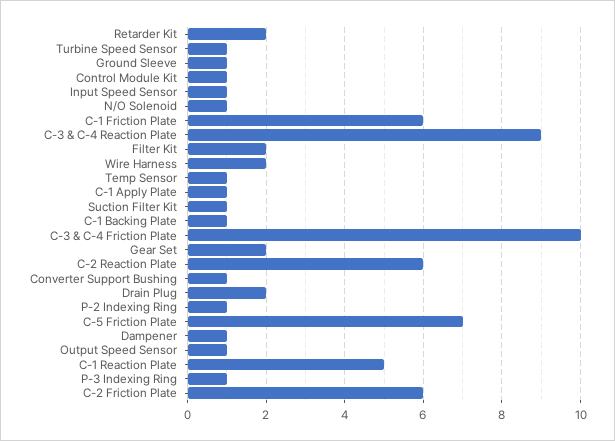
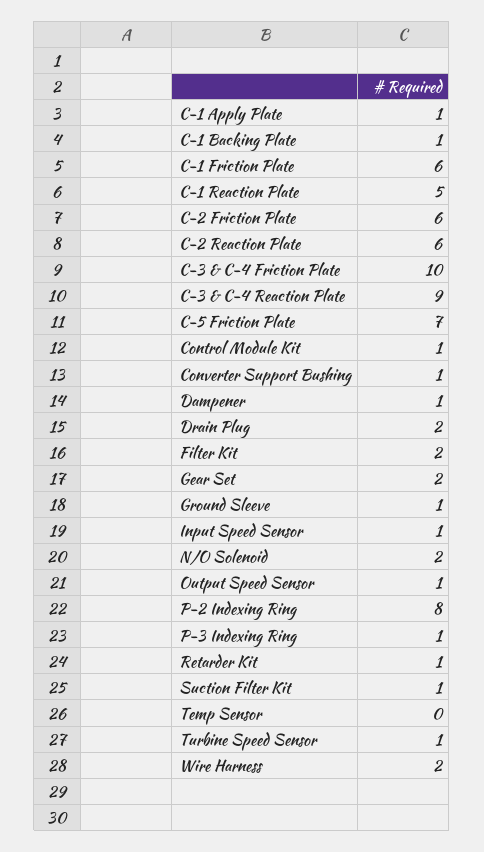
  {
-   "Retarder Kit": 2,
+   "Retarder Kit": 1,
    "Turbine Speed Sensor": 1,
    "Ground Sleeve": 1,
    "Control Module Kit": 1,
    "Input Speed Sensor": 1,
-   "N/O Solenoid": 1,
+   "N/O Solenoid": 2,
    "C-1 Friction Plate": 6,
    "C-3 & C-4 Reaction Plate": 9,
    "Filter Kit": 2,
    "Wire Harness": 2,
-   "Temp Sensor": 1,
+   "Temp Sensor": 0,
    "C-1 Apply Plate": 1,
    "Suction Filter Kit": 1,
    "C-1 Backing Plate": 1,
    "C-3 & C-4 Friction Plate": 10,
    "Gear Set": 2,
    "C-2 Reaction Plate": 6,
    "Converter Support Bushing": 1,
    "Drain Plug": 2,
-   "P-2 Indexing Ring": 1,
+   "P-2 Indexing Ring": 8,
    "C-5 Friction Plate": 7,
    "Dampener": 1,
    "Output Speed Sensor": 1,
    "C-1 Reaction Plate": 5,
    "P-3 Indexing Ring": 1,
    "C-2 Friction Plate": 6
  }

